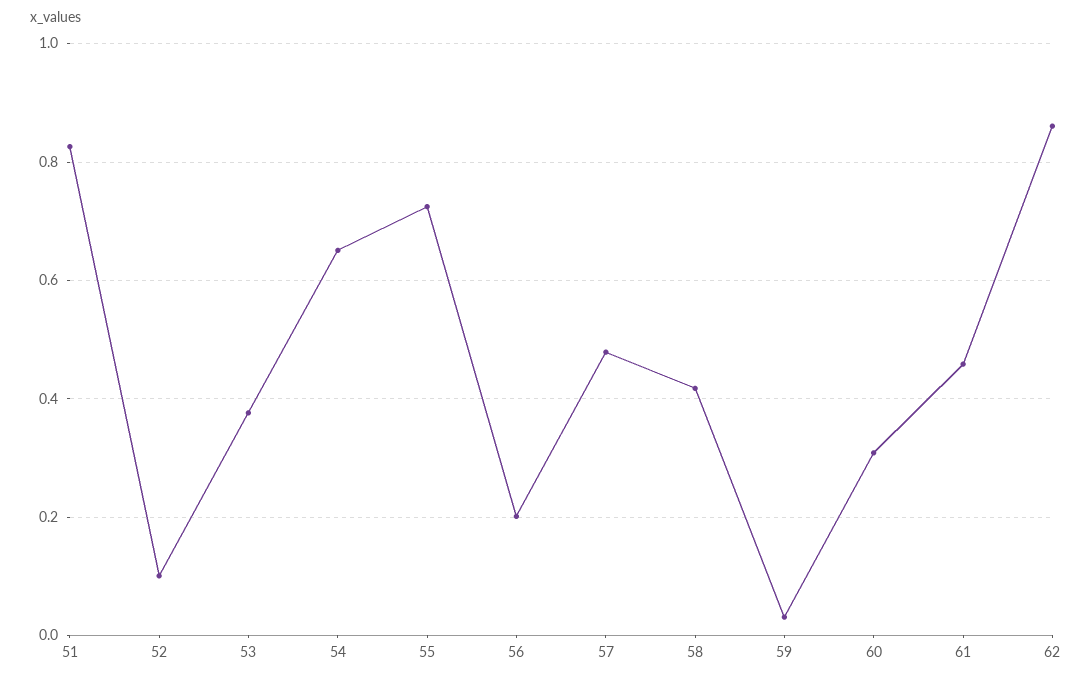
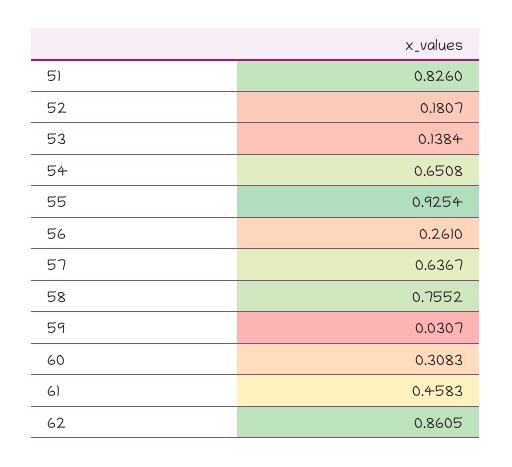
  {
    "51": 0.826,
-   "52": 0.1,
+   "52": 0.1807,
-   "53": 0.38,
+   "53": 0.1384,
    "54": 0.6508,
-   "55": 0.72,
+   "55": 0.9254,
-   "56": 0.2,
+   "56": 0.261,
-   "57": 0.48,
+   "57": 0.6367,
-   "58": 0.42,
+   "58": 0.7552,
    "59": 0.0307,
    "60": 0.3083,
    "61": 0.4583,
    "62": 0.8605
  }

